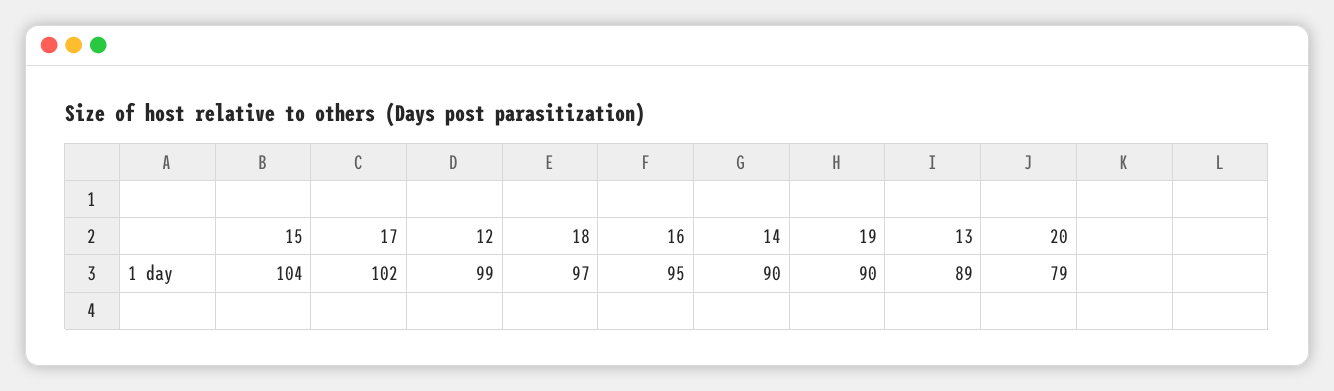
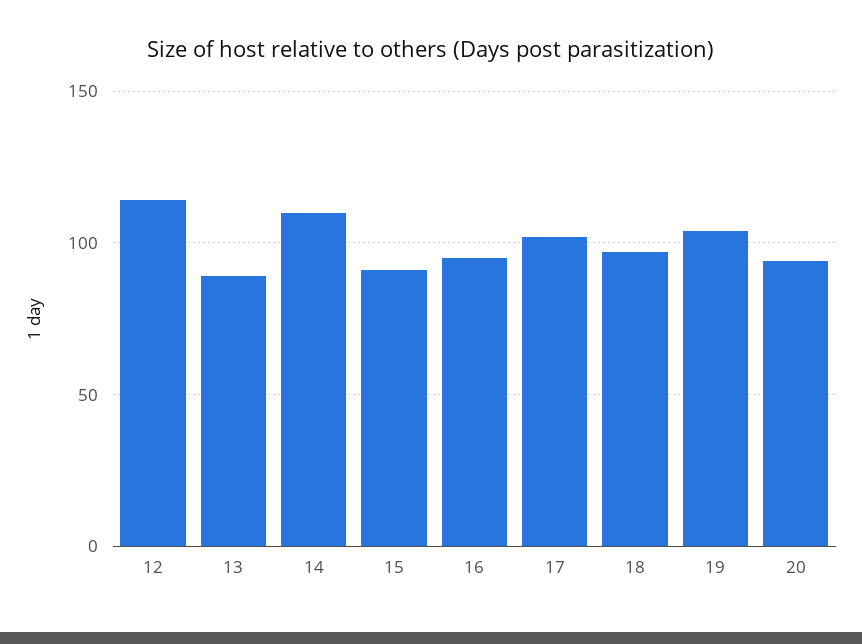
  {
-   "15": 104,
+   "15": 90,
    "17": 102,
-   "12": 99,
+   "12": 115,
    "18": 97,
    "16": 95,
-   "14": 90,
+   "14": 110,
-   "19": 90,
+   "19": 105,
    "13": 89,
-   "20": 79
+   "20": 95
  }

